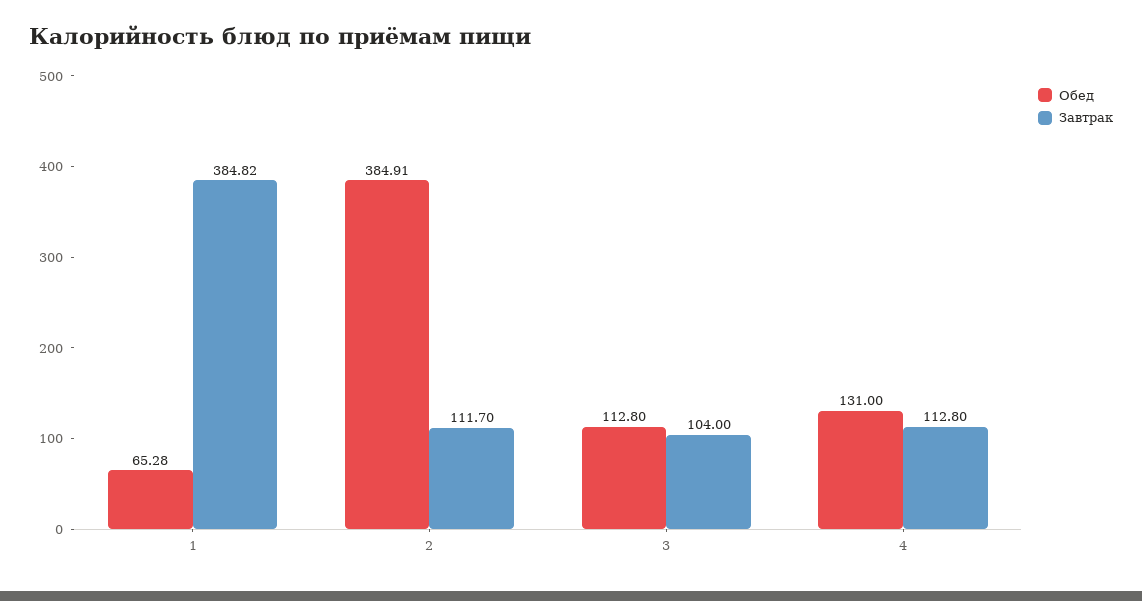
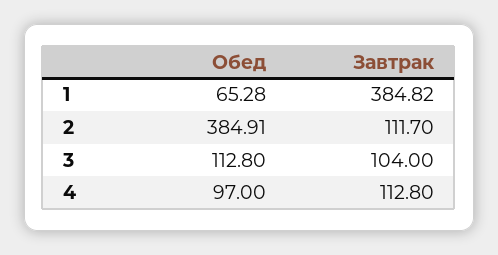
  {
    "Обед": {
      "1": 65.28,
      "2": 384.91,
      "3": 112.8,
-     "4": 131
+     "4": 97
    },
    "Завтрак": {
      "1": 384.82,
      "2": 111.7,
      "3": 104,
      "4": 112.8
    }
  }

